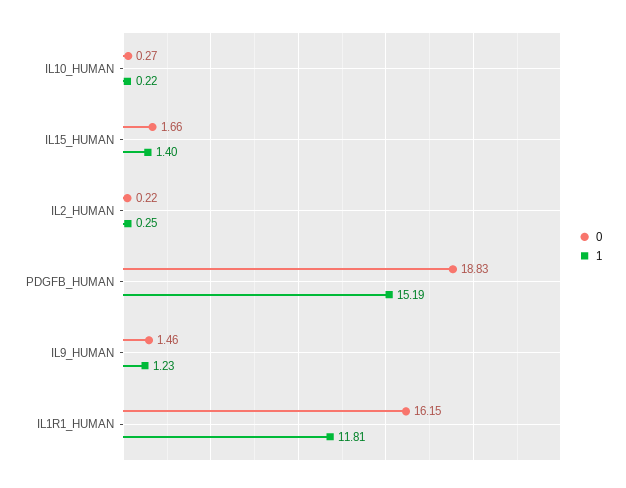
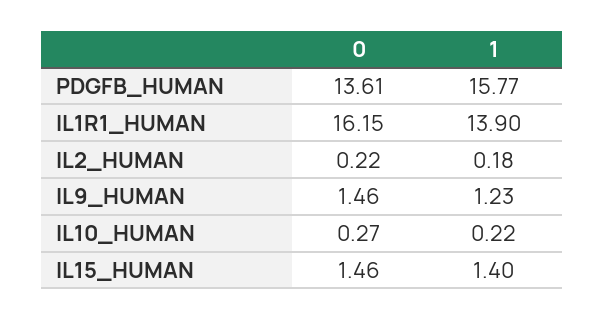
  {
    "0": {
      "IL10_HUMAN": 0.27,
-     "IL15_HUMAN": 1.66,
+     "IL15_HUMAN": 1.46,
      "IL2_HUMAN": 0.22,
-     "PDGFB_HUMAN": 18.83,
+     "PDGFB_HUMAN": 13.61,
      "IL9_HUMAN": 1.46,
      "IL1R1_HUMAN": 16.15
    },
    "1": {
      "IL10_HUMAN": 0.22,
      "IL15_HUMAN": 1.4,
-     "IL2_HUMAN": 0.25,
+     "IL2_HUMAN": 0.18,
-     "PDGFB_HUMAN": 15.19,
+     "PDGFB_HUMAN": 15.77,
      "IL9_HUMAN": 1.23,
-     "IL1R1_HUMAN": 11.81
+     "IL1R1_HUMAN": 13.9
    }
  }

